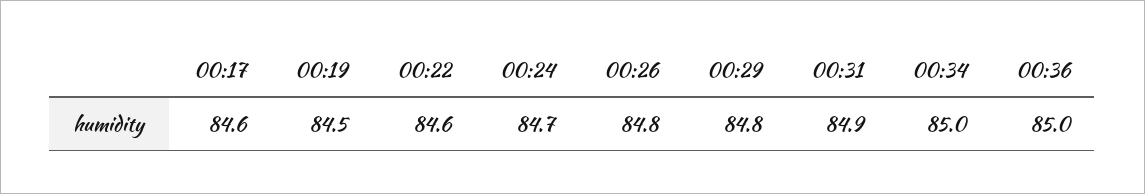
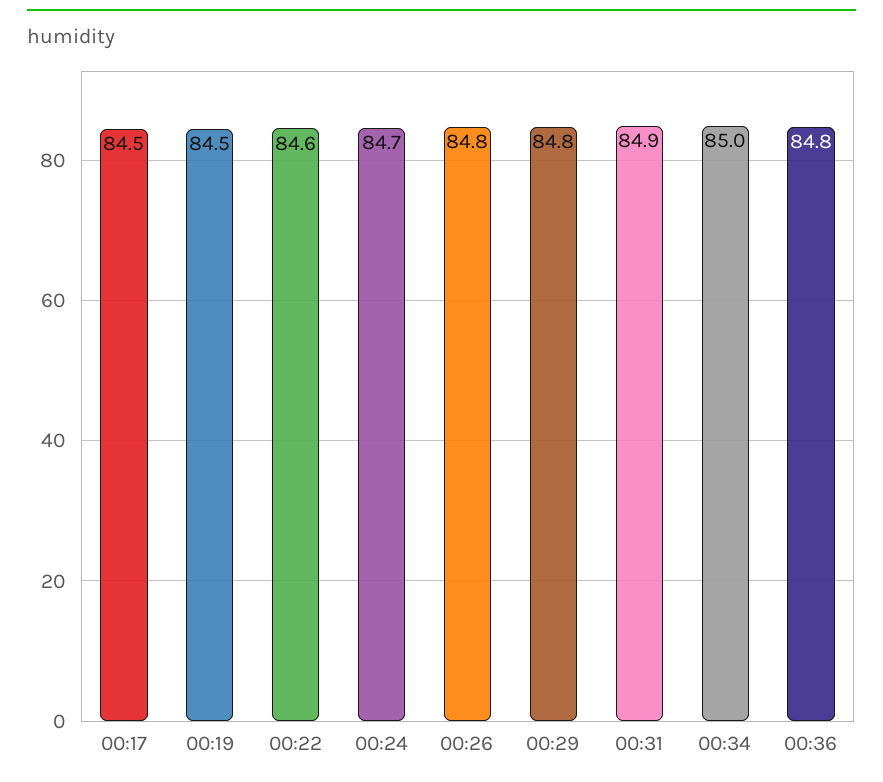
  {
-   "00:17": 84.6,
+   "00:17": 84.5,
    "00:19": 84.5,
    "00:22": 84.6,
    "00:24": 84.7,
    "00:26": 84.8,
    "00:29": 84.8,
    "00:31": 84.9,
    "00:34": 85,
-   "00:36": 85
+   "00:36": 84.8
  }

